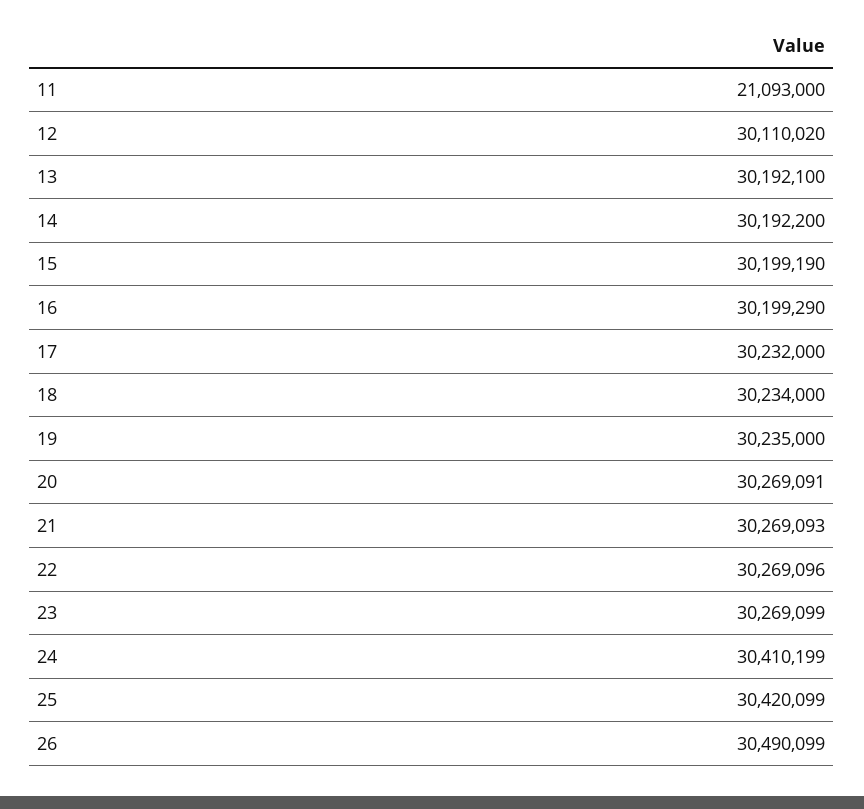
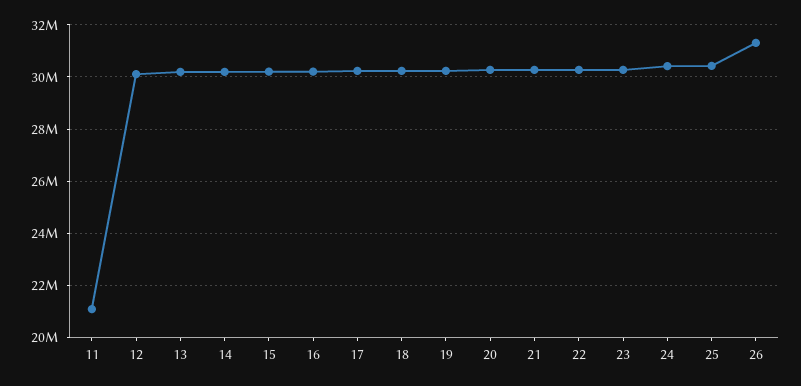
  {
    "11": 21093000,
    "12": 30110020,
    "13": 30192100,
    "14": 30192200,
    "15": 30199190,
    "16": 30199290,
    "17": 30232000,
    "18": 30234000,
    "19": 30235000,
    "20": 30269091,
    "21": 30269093,
    "22": 30269096,
    "23": 30269099,
    "24": 30410199,
    "25": 30420099,
-   "26": 30490099
+   "26": 31250000
  }

